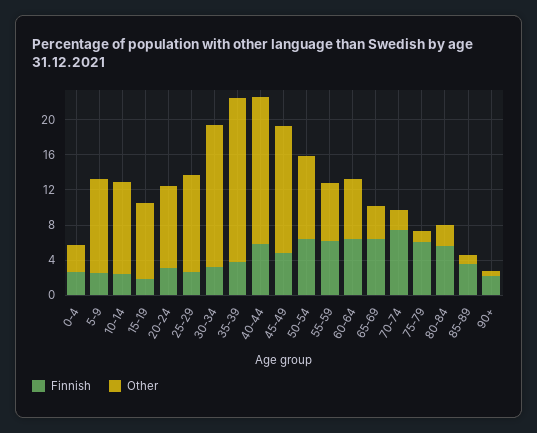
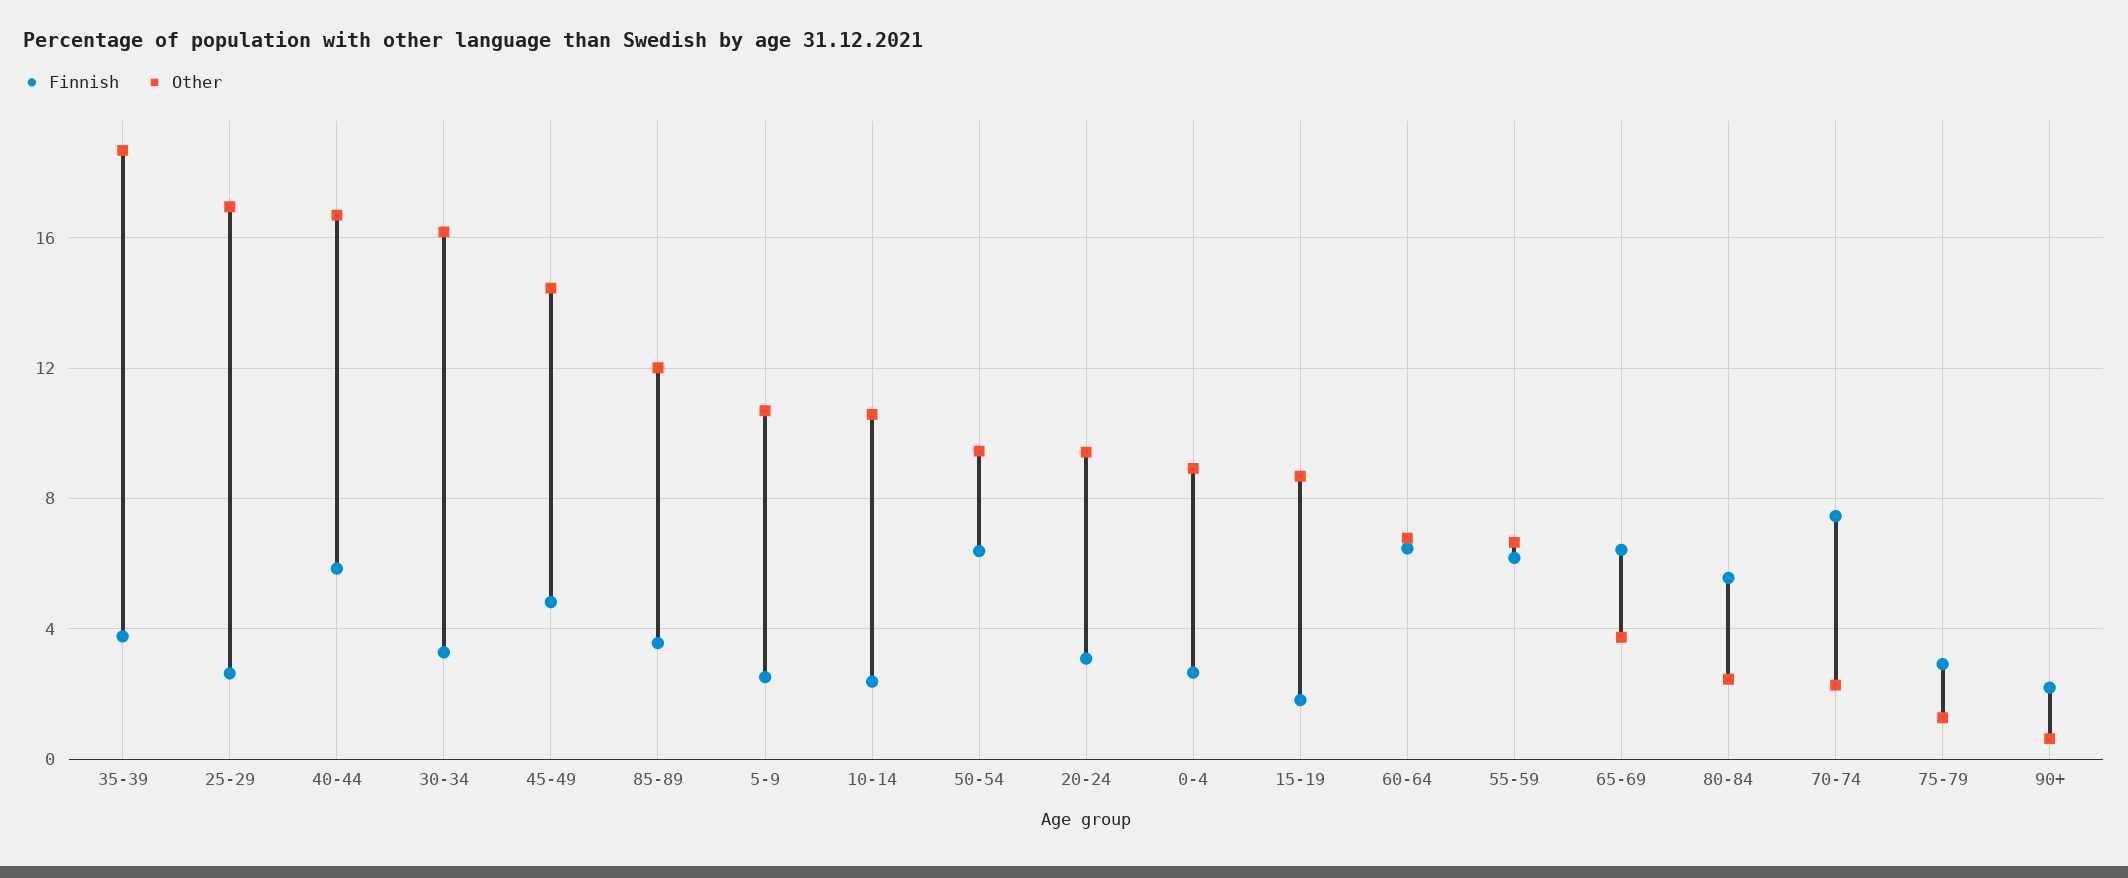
  {
    "Finnish": {
      "0-4": 2.5,
      "5-9": 2.5,
      "10-14": 2.5,
      "15-19": 2,
      "20-24": 3,
      "25-29": 2.5,
      "30-34": 3.5,
      "35-39": 4,
      "40-44": 6,
      "45-49": 5,
      "50-54": 6.5,
      "55-59": 6,
      "60-64": 6.5,
      "65-69": 6.5,
      "70-74": 7.5,
-     "75-79": 6,
+     "75-79": 3,
      "80-84": 5.5,
      "85-89": 3.5,
      "90+": 2
    },
    "Other": {
-     "0-4": 3,
+     "0-4": 9,
      "5-9": 10.5,
      "10-14": 10.5,
      "15-19": 8.5,
      "20-24": 9.5,
-     "25-29": 11,
+     "25-29": 17,
      "30-34": 16,
      "35-39": 18.5,
      "40-44": 16.5,
      "45-49": 14.5,
      "50-54": 9.5,
      "55-59": 6.5,
      "60-64": 7,
      "65-69": 3.5,
      "70-74": 2.5,
      "75-79": 1.5,
      "80-84": 2.5,
-     "85-89": 1,
+     "85-89": 12,
      "90+": 0.5
    }
  }

